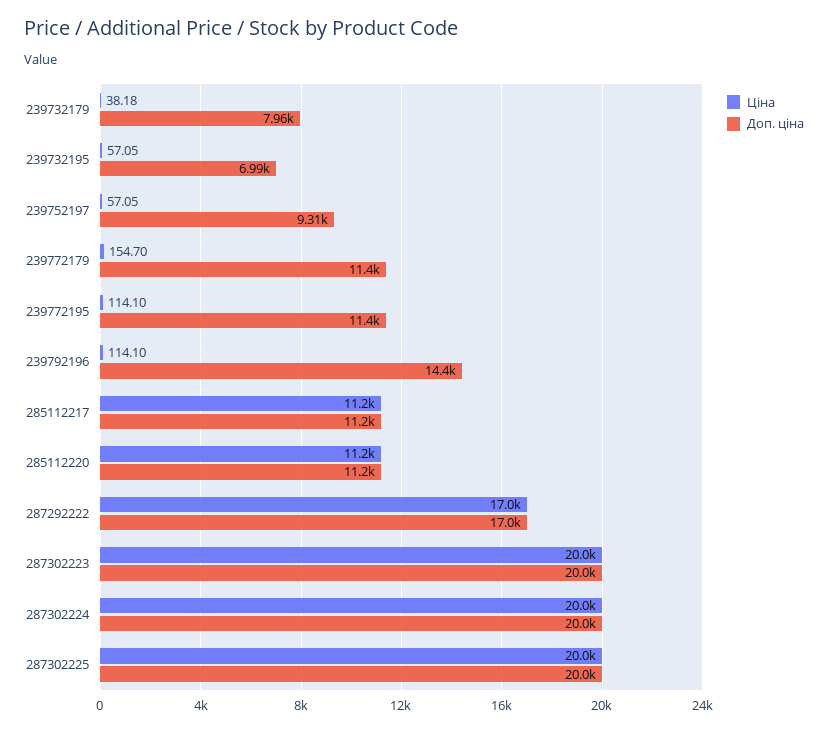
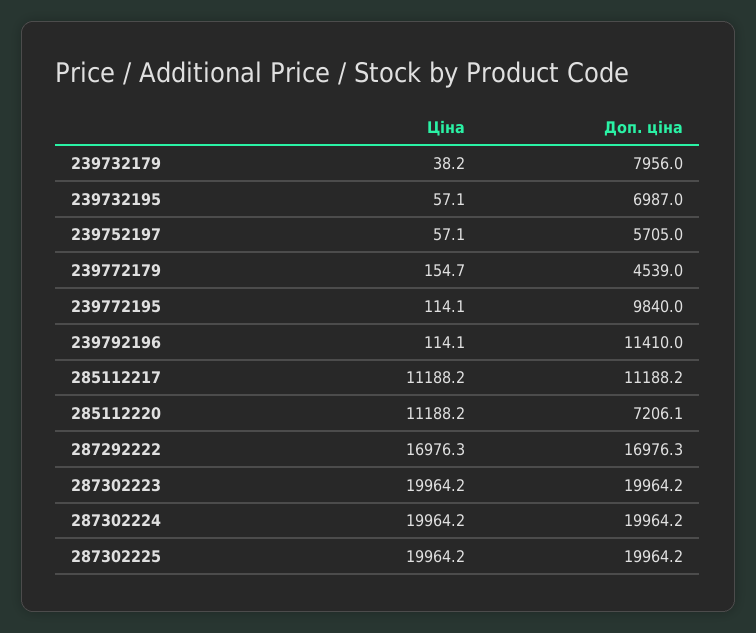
  {
    "Ціна": {
      "239732179": 38.18,
      "239732195": 57.05,
      "239752197": 57.05,
      "239772179": 154.7,
      "239772195": 114.1,
      "239792196": 114.1,
      "285112217": 11188.2,
      "285112220": 11188.2,
      "287292222": 16976.3,
      "287302223": 19964.2,
      "287302224": 19964.2,
      "287302225": 19964.2
    },
    "Доп. ціна": {
      "239732179": 7956,
      "239732195": 6987,
-     "239752197": 9310,
+     "239752197": 5705,
-     "239772179": 11400,
+     "239772179": 4539,
-     "239772195": 11400,
+     "239772195": 9840,
-     "239792196": 14400,
+     "239792196": 11410,
      "285112217": 11188.2,
-     "285112220": 11200,
+     "285112220": 7206.1,
      "287292222": 16976.3,
      "287302223": 19964.2,
      "287302224": 19964.2,
      "287302225": 19964.2
    }
  }

